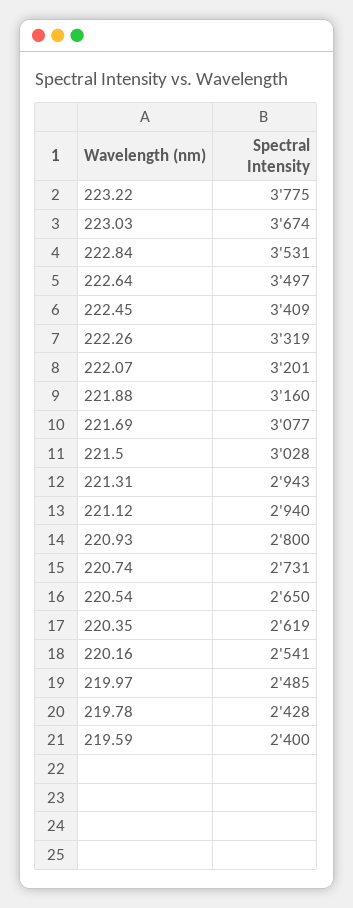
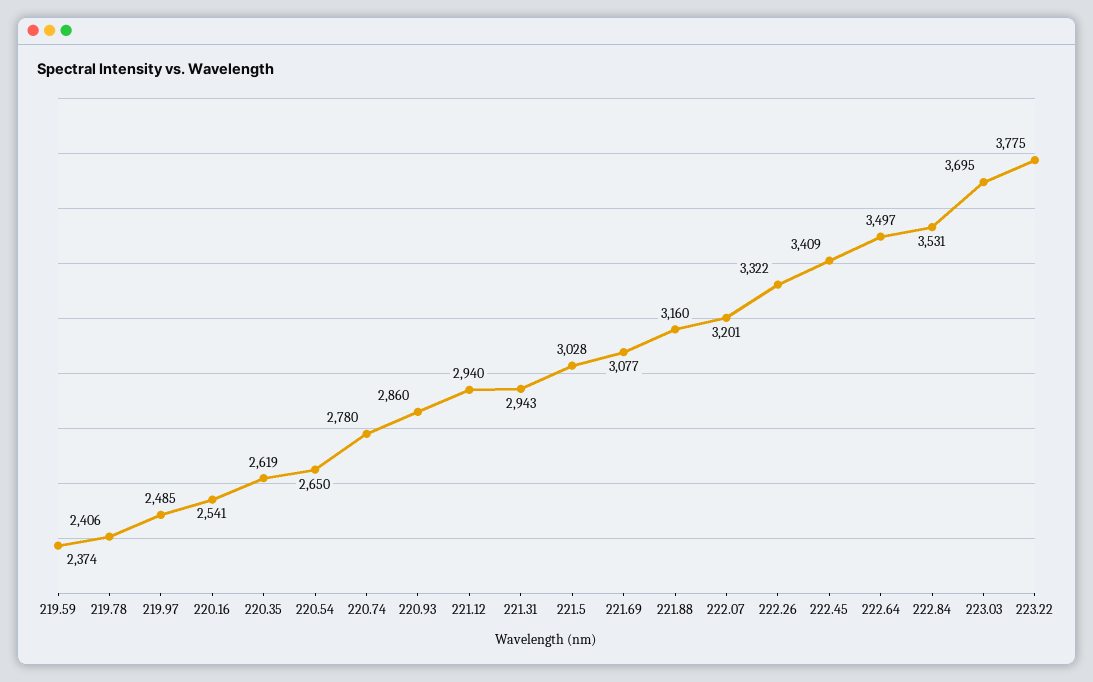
  {
    "223.22": 3775,
-   "223.03": 3674,
+   "223.03": 3695,
    "222.84": 3531,
    "222.64": 3497,
    "222.45": 3409,
-   "222.26": 3319,
+   "222.26": 3322,
    "222.07": 3201,
    "221.88": 3160,
    "221.69": 3077,
    "221.5": 3028,
    "221.31": 2943,
    "221.12": 2940,
-   "220.93": 2800,
+   "220.93": 2860,
-   "220.74": 2731,
+   "220.74": 2780,
    "220.54": 2650,
    "220.35": 2619,
    "220.16": 2541,
    "219.97": 2485,
-   "219.78": 2428,
+   "219.78": 2406,
-   "219.59": 2400
+   "219.59": 2374
  }

